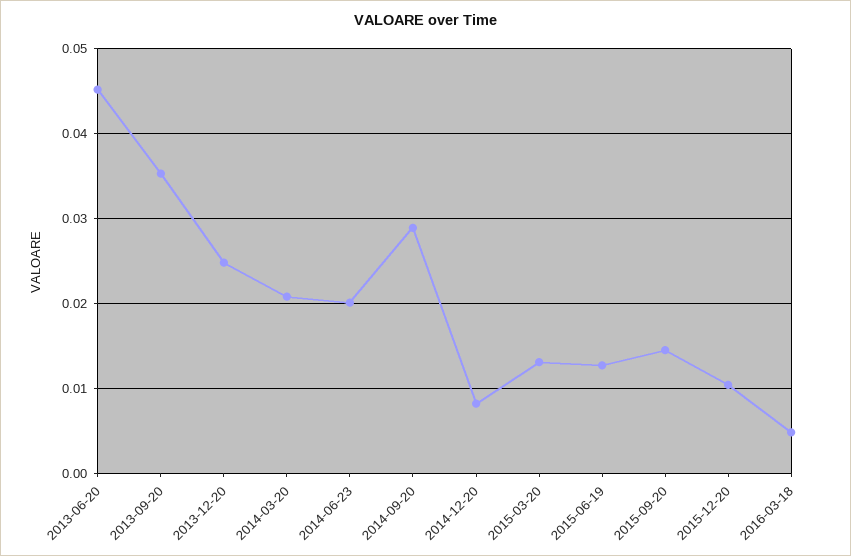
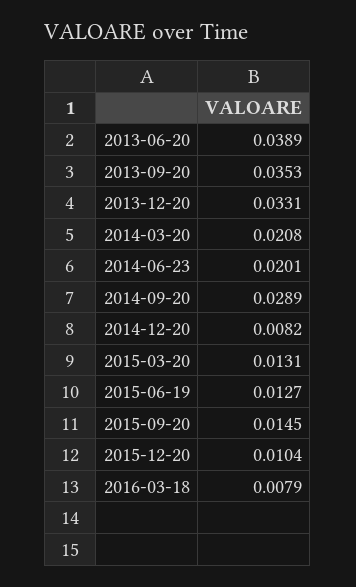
  {
-   "2013-06-20": 0.045,
+   "2013-06-20": 0.0389,
    "2013-09-20": 0.0353,
-   "2013-12-20": 0.025,
+   "2013-12-20": 0.0331,
    "2014-03-20": 0.0208,
    "2014-06-23": 0.0201,
    "2014-09-20": 0.0289,
    "2014-12-20": 0.0082,
    "2015-03-20": 0.0131,
    "2015-06-19": 0.0127,
    "2015-09-20": 0.0145,
    "2015-12-20": 0.0104,
-   "2016-03-18": 0.005
+   "2016-03-18": 0.0079
  }

